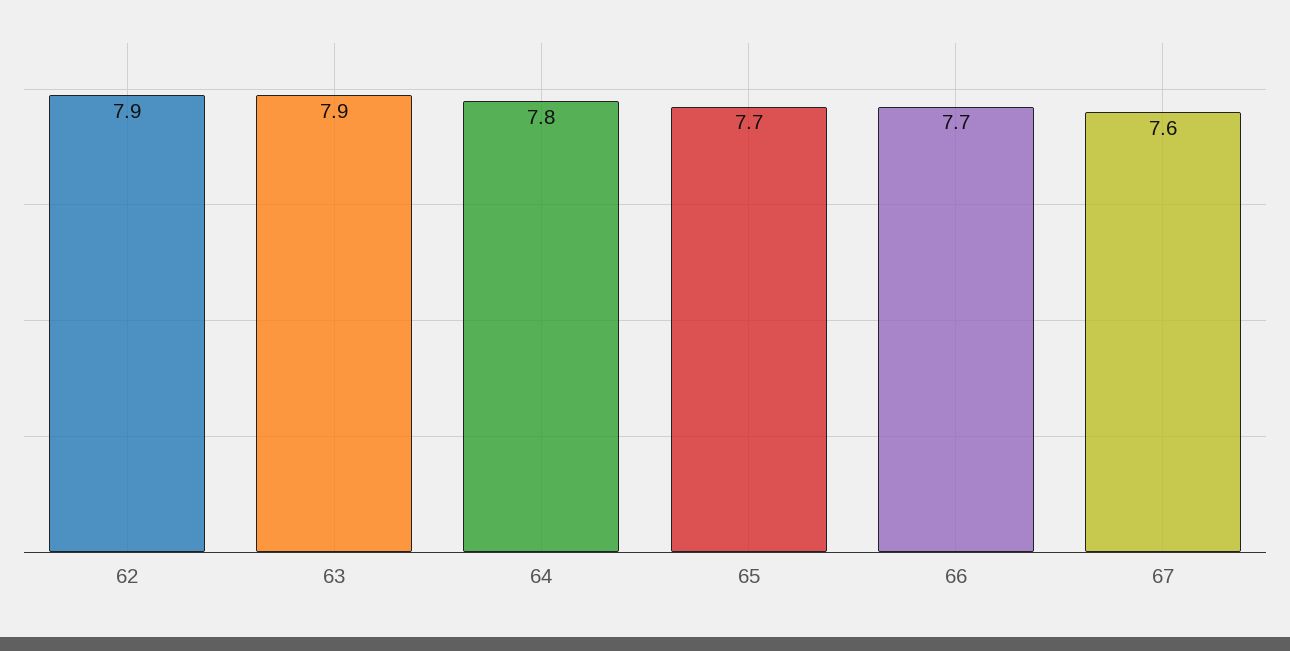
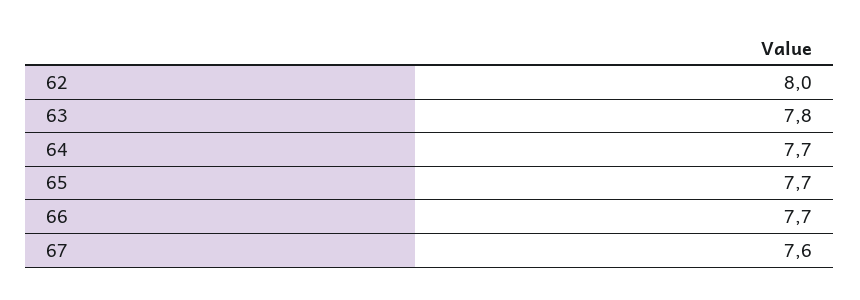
  {
-   "62": 7.9,
+   "62": 8,
-   "63": 7.9,
+   "63": 7.8,
-   "64": 7.8,
+   "64": 7.7,
    "65": 7.7,
    "66": 7.7,
    "67": 7.6
  }

